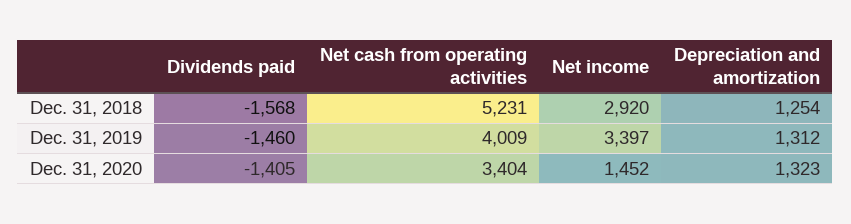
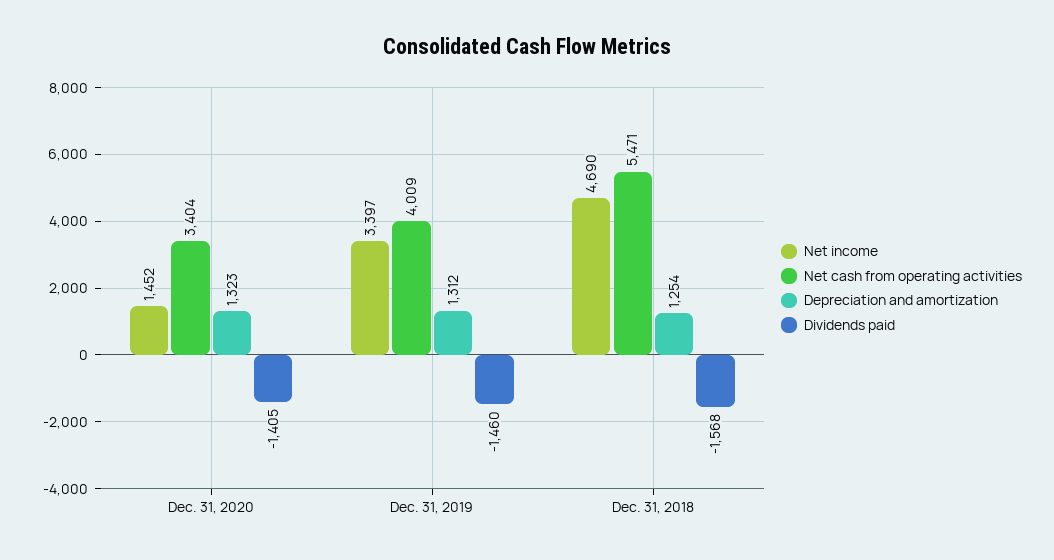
  {
    "Dividends paid": {
      "Dec. 31, 2018": -1568,
      "Dec. 31, 2019": -1460,
      "Dec. 31, 2020": -1405
    },
    "Net cash from operating activities": {
-     "Dec. 31, 2018": 5231,
+     "Dec. 31, 2018": 5471,
      "Dec. 31, 2019": 4009,
      "Dec. 31, 2020": 3404
    },
    "Net income": {
-     "Dec. 31, 2018": 2920,
+     "Dec. 31, 2018": 4690,
      "Dec. 31, 2019": 3397,
      "Dec. 31, 2020": 1452
    },
    "Depreciation and amortization": {
      "Dec. 31, 2018": 1254,
      "Dec. 31, 2019": 1312,
      "Dec. 31, 2020": 1323
    }
  }

